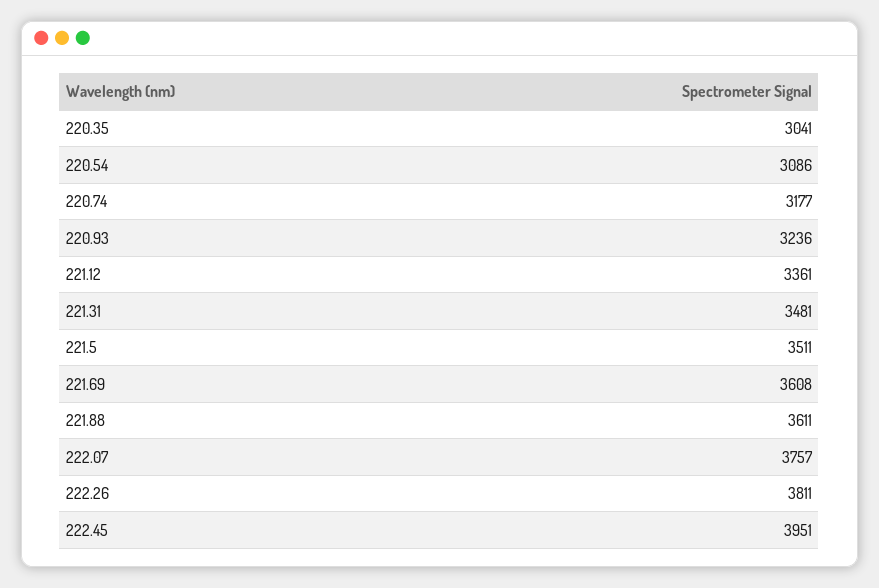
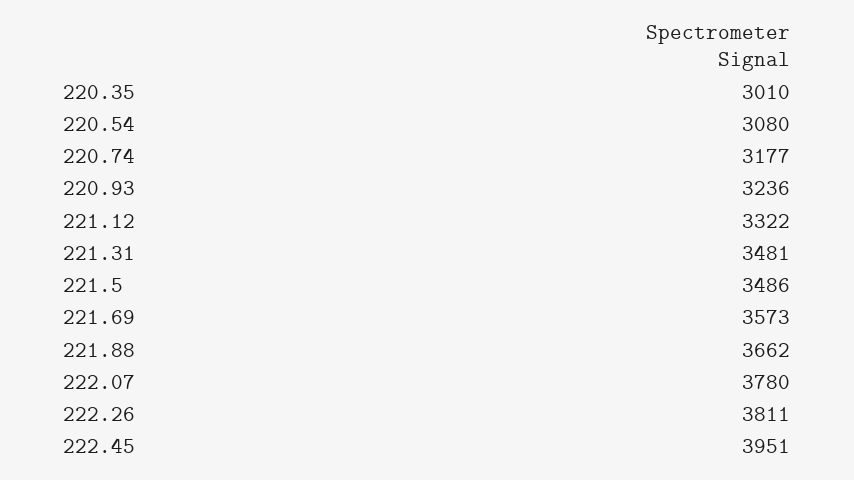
  {
-   "220.35": 3041,
+   "220.35": 3010,
-   "220.54": 3086,
+   "220.54": 3080,
    "220.74": 3177,
    "220.93": 3236,
-   "221.12": 3361,
+   "221.12": 3322,
    "221.31": 3481,
-   "221.5": 3511,
+   "221.5": 3486,
-   "221.69": 3608,
+   "221.69": 3573,
-   "221.88": 3611,
+   "221.88": 3662,
-   "222.07": 3757,
+   "222.07": 3780,
    "222.26": 3811,
    "222.45": 3951
  }

